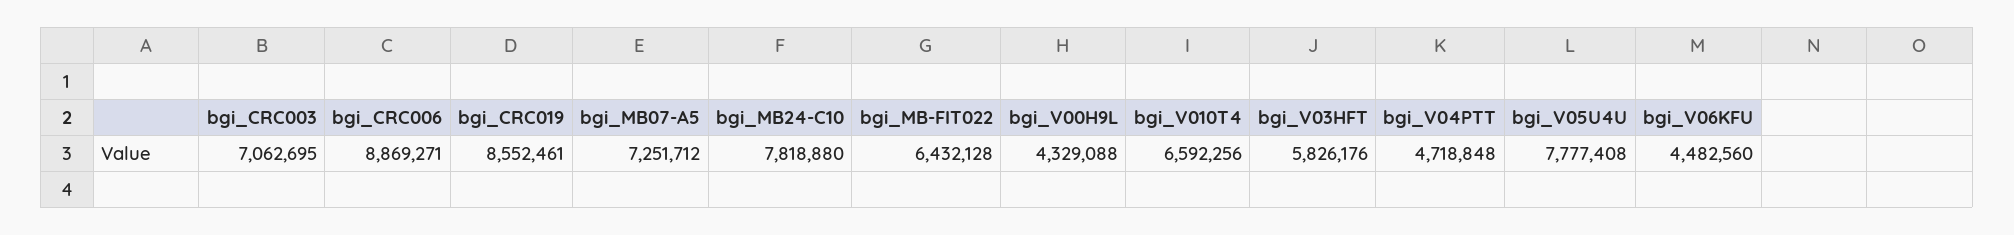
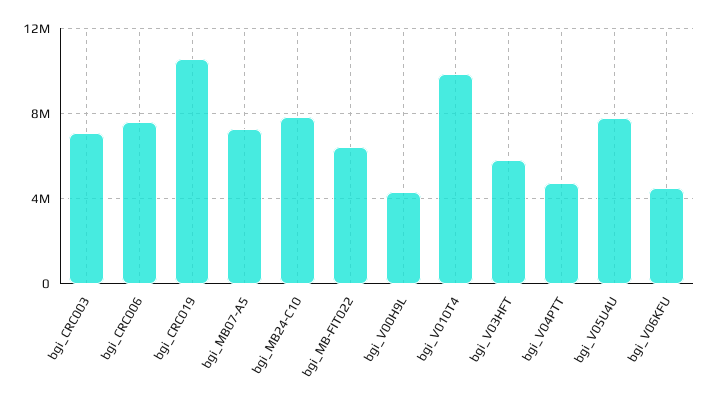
  {
    "bgi_CRC003": 7062695,
-   "bgi_CRC006": 8869271,
+   "bgi_CRC006": 7500000,
-   "bgi_CRC019": 8552461,
+   "bgi_CRC019": 10500000,
    "bgi_MB07-A5": 7251712,
    "bgi_MB24-C10": 7818880,
    "bgi_MB-FIT022": 6432128,
    "bgi_V00H9L": 4329088,
-   "bgi_V010T4": 6592256,
+   "bgi_V010T4": 10000000,
    "bgi_V03HFT": 5826176,
    "bgi_V04PTT": 4718848,
    "bgi_V05U4U": 7777408,
    "bgi_V06KFU": 4482560
  }

